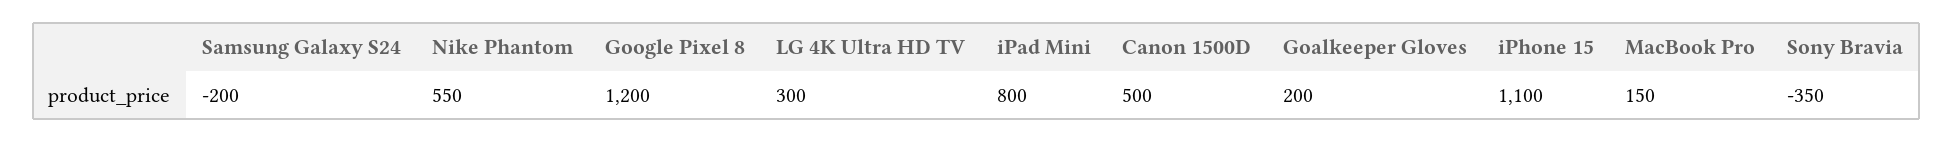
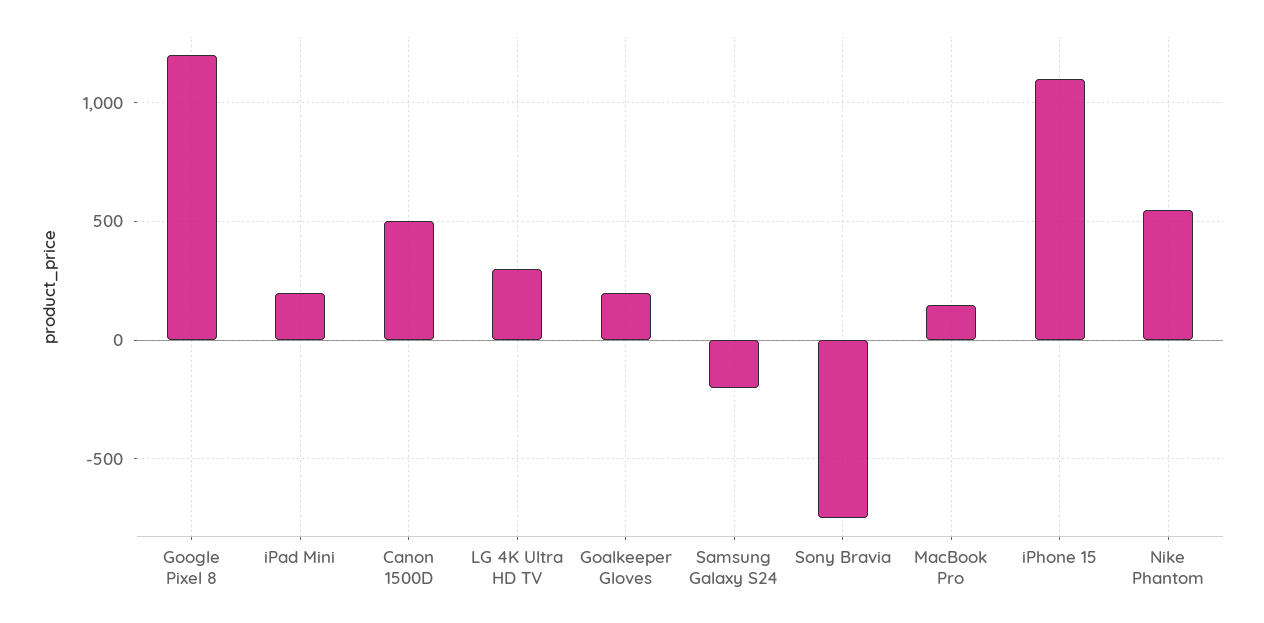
  {
    "Samsung Galaxy S24": -200,
    "Nike Phantom": 550,
    "Google Pixel 8": 1200,
    "LG 4K Ultra HD TV": 300,
-   "iPad Mini": 800,
+   "iPad Mini": 200,
    "Canon 1500D": 500,
    "Goalkeeper Gloves": 200,
    "iPhone 15": 1100,
    "MacBook Pro": 150,
-   "Sony Bravia": -350
+   "Sony Bravia": -750
  }

